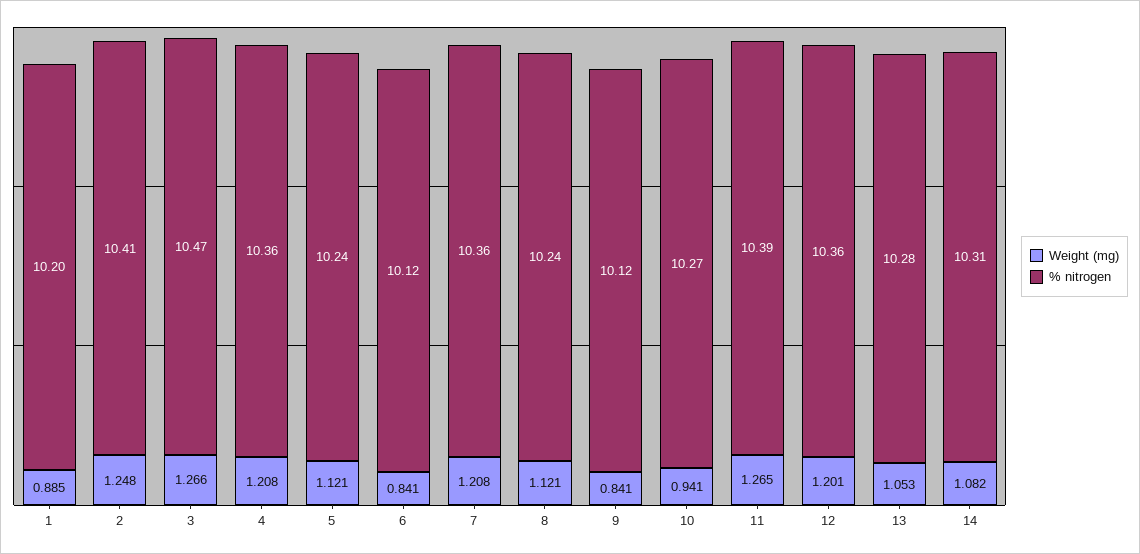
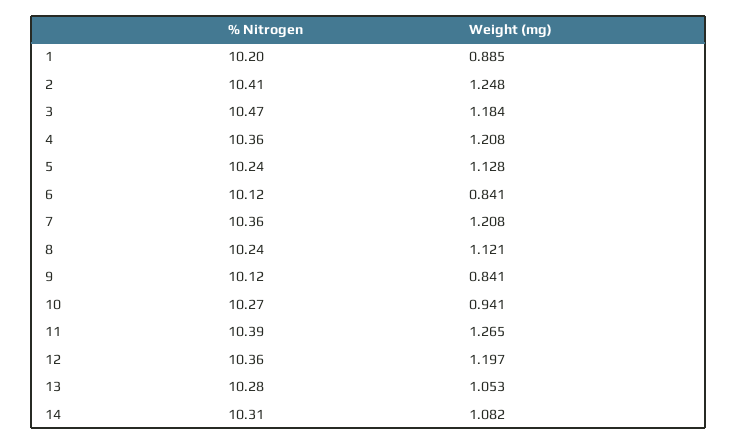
  {
    "Weight (mg)": {
      "1": 0.885,
      "2": 1.248,
-     "3": 1.266,
+     "3": 1.184,
      "4": 1.208,
-     "5": 1.121,
+     "5": 1.128,
      "6": 0.841,
      "7": 1.208,
      "8": 1.121,
      "9": 0.841,
      "10": 0.941,
      "11": 1.265,
-     "12": 1.201,
+     "12": 1.197,
      "13": 1.053,
      "14": 1.082
    },
    "% nitrogen": {
      "1": 10.2,
      "2": 10.41,
      "3": 10.47,
      "4": 10.36,
      "5": 10.24,
      "6": 10.12,
      "7": 10.36,
      "8": 10.24,
      "9": 10.12,
      "10": 10.27,
      "11": 10.39,
      "12": 10.36,
      "13": 10.28,
      "14": 10.31
    }
  }

